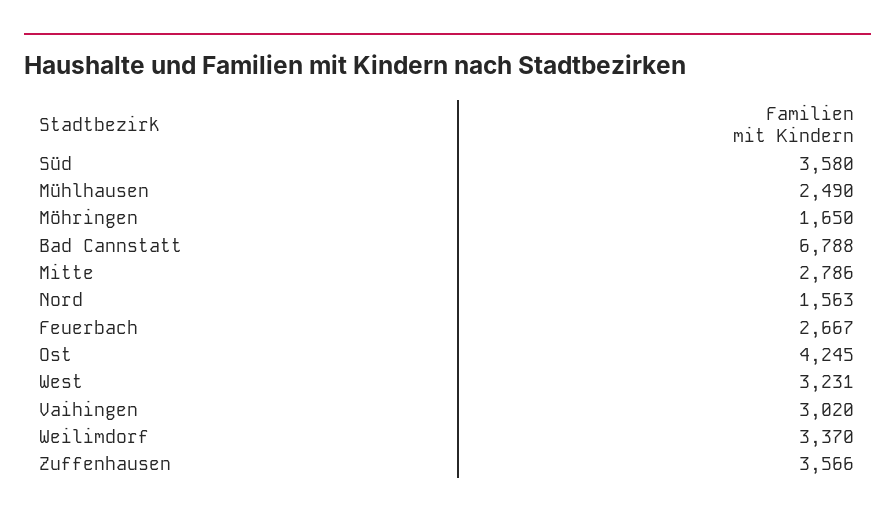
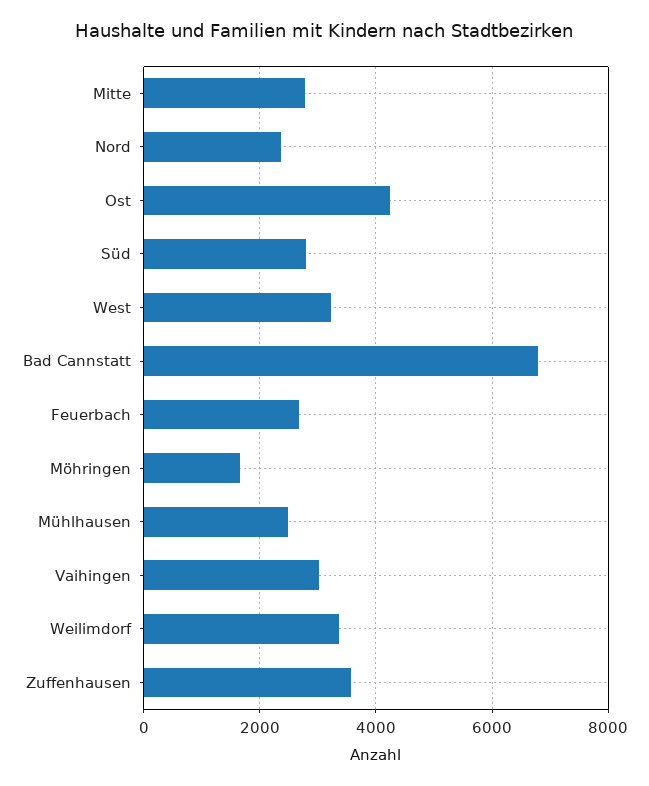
  {
-   "Süd": 3580,
+   "Süd": 2800,
    "Mühlhausen": 2490,
    "Möhringen": 1650,
    "Bad Cannstatt": 6788,
    "Mitte": 2786,
-   "Nord": 1563,
+   "Nord": 2400,
    "Feuerbach": 2667,
    "Ost": 4245,
    "West": 3231,
    "Vaihingen": 3020,
    "Weilimdorf": 3370,
    "Zuffenhausen": 3566
  }

